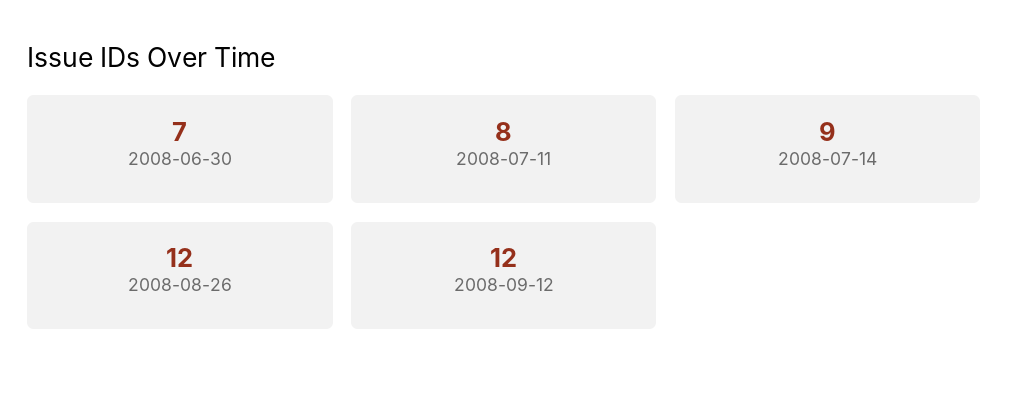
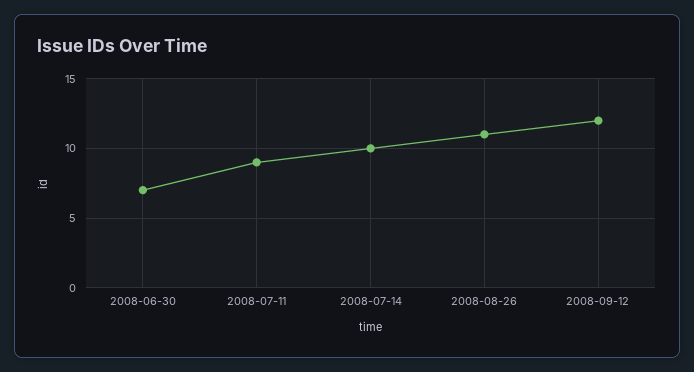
  {
    "2008-06-30": 7,
-   "2008-07-11": 8,
+   "2008-07-11": 9,
-   "2008-07-14": 9,
+   "2008-07-14": 10,
-   "2008-08-26": 12,
+   "2008-08-26": 11,
    "2008-09-12": 12
  }

